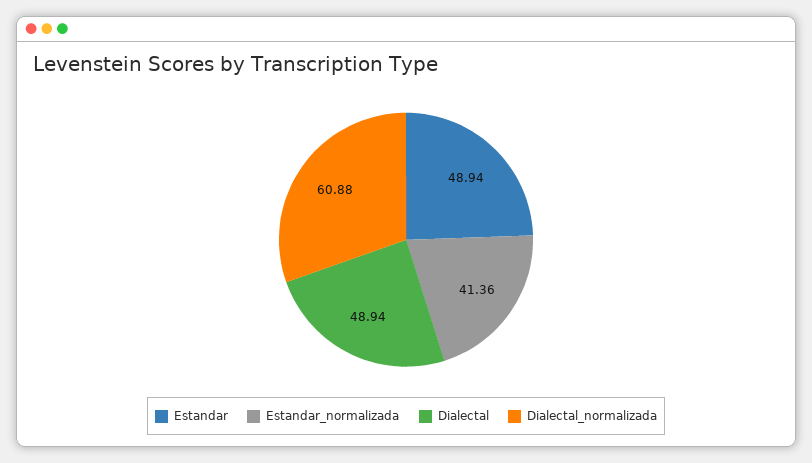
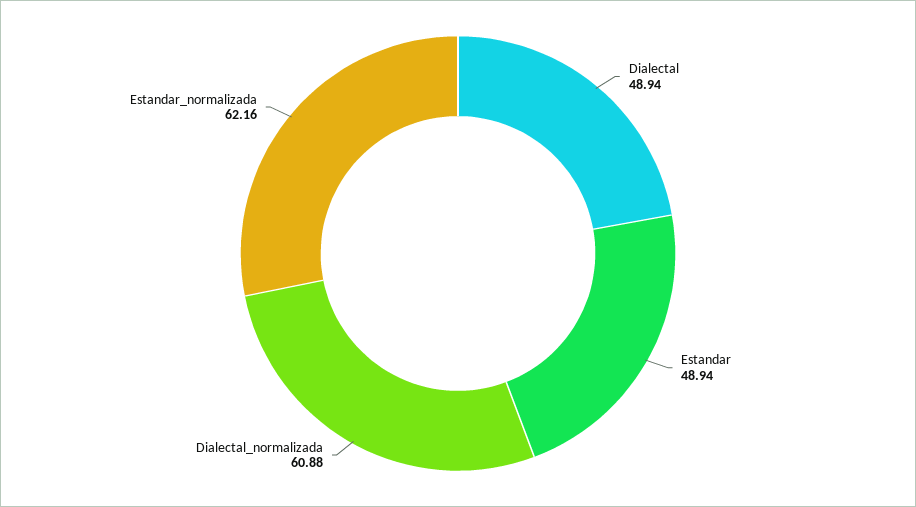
  {
    "Estandar": 48.94,
-   "Estandar_normalizada": 41.36,
+   "Estandar_normalizada": 62.16,
    "Dialectal": 48.94,
    "Dialectal_normalizada": 60.88
  }

